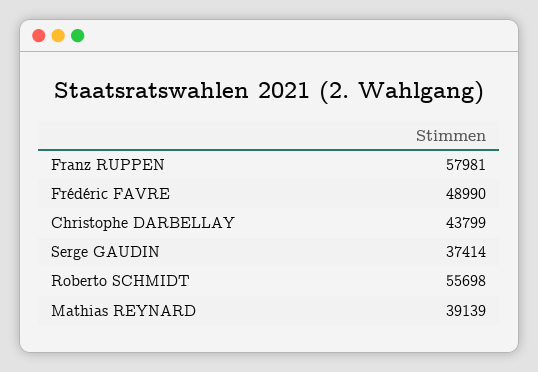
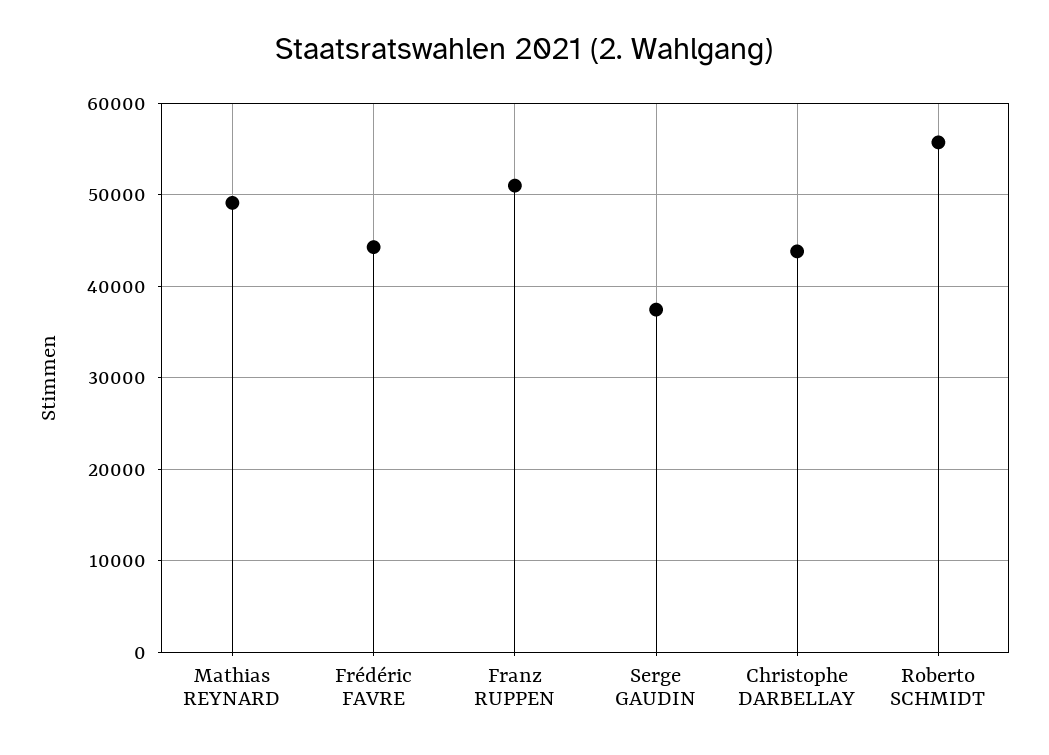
  {
-   "Franz RUPPEN": 57981,
+   "Franz RUPPEN": 51000,
-   "Frédéric FAVRE": 48990,
+   "Frédéric FAVRE": 44000,
    "Christophe DARBELLAY": 43799,
    "Serge GAUDIN": 37414,
    "Roberto SCHMIDT": 55698,
-   "Mathias REYNARD": 39139
+   "Mathias REYNARD": 49000
  }

